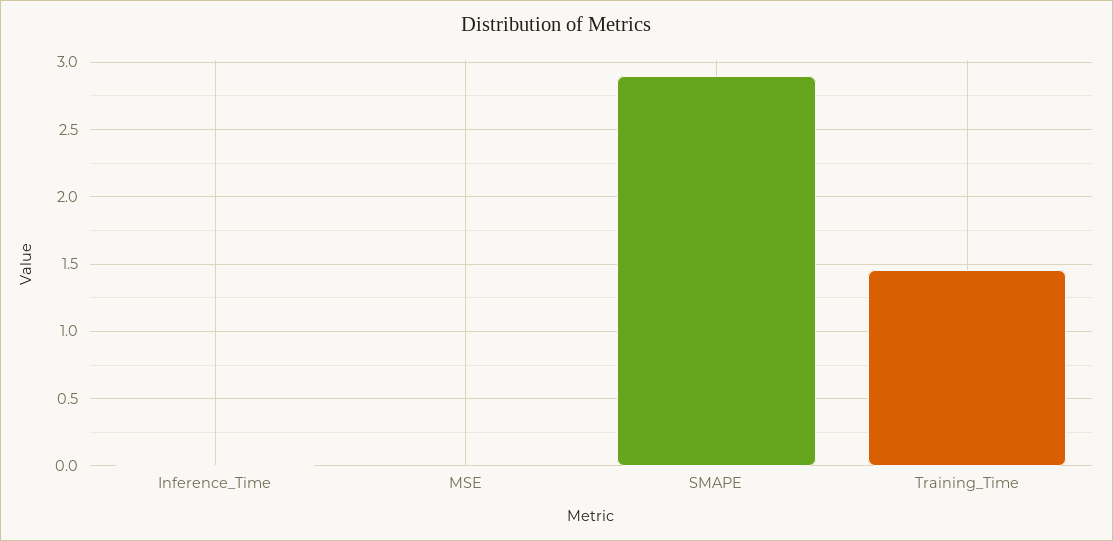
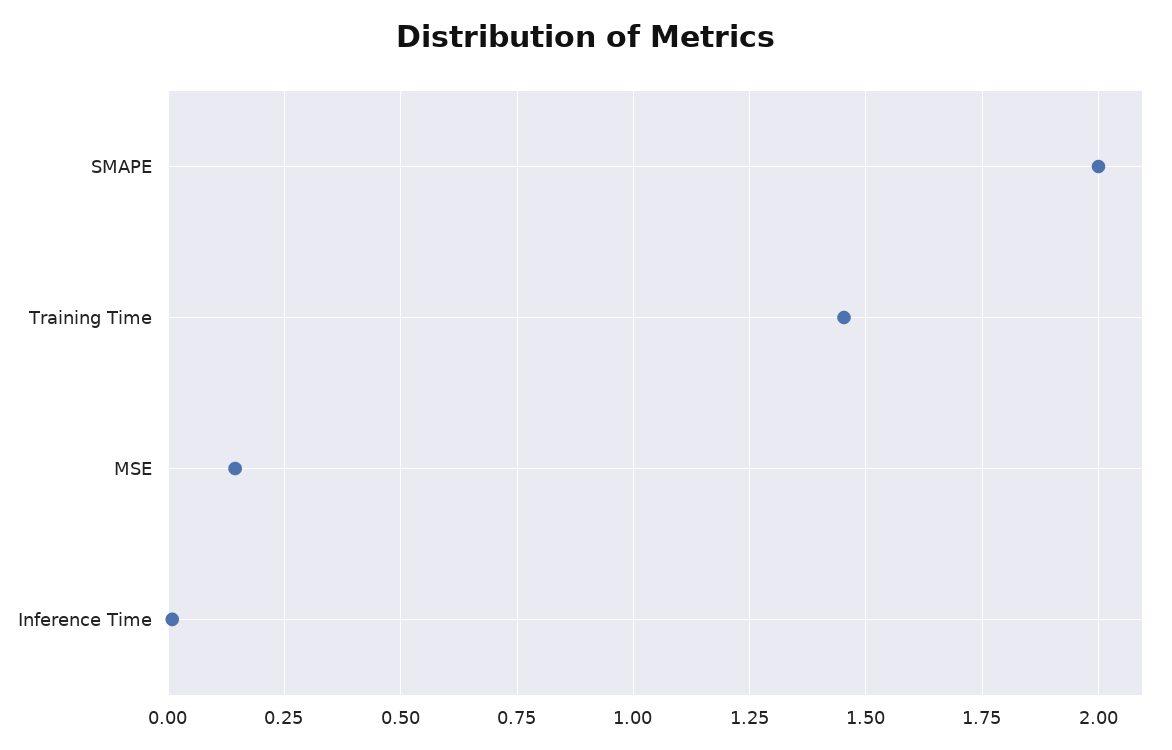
  {
    "Inference_Time": 0,
-   "MSE": 0,
+   "MSE": 0.15,
-   "SMAPE": 2.9,
+   "SMAPE": 2,
    "Training_Time": 1.45
  }

